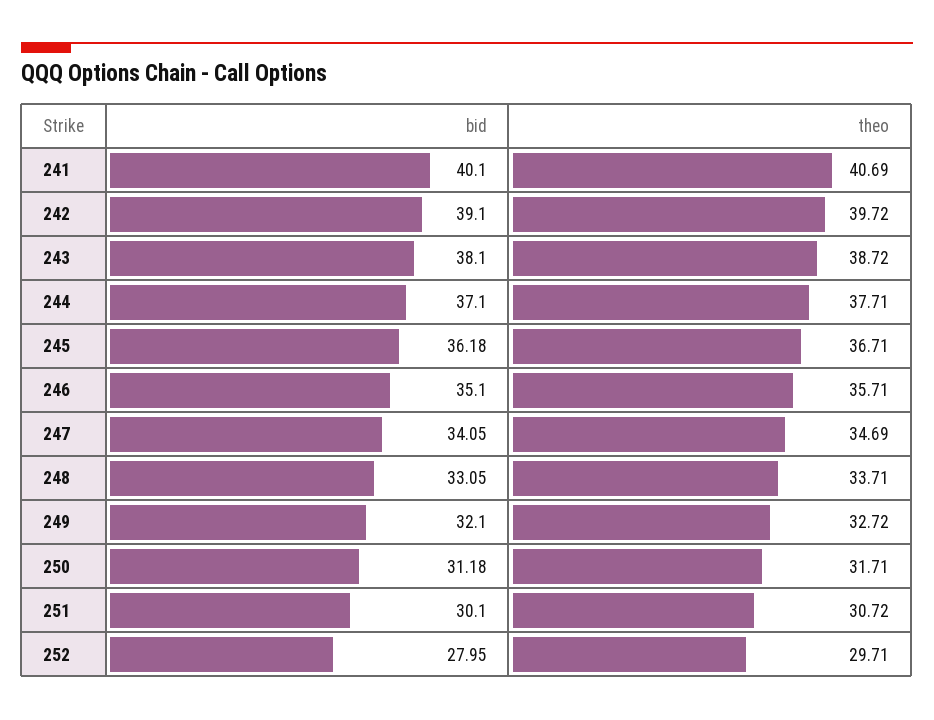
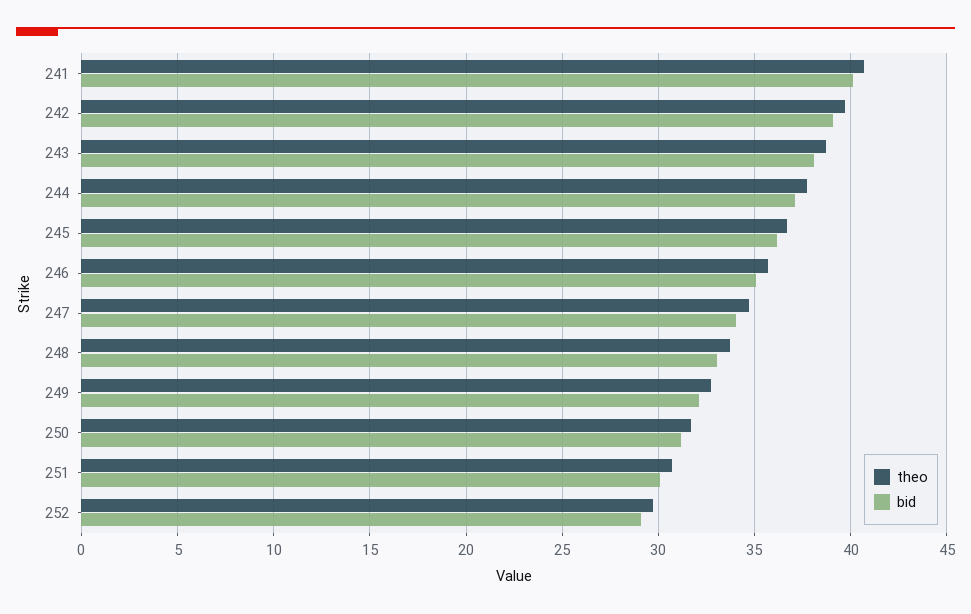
  {
    "bid": {
      "241": 40.1,
      "242": 39.1,
      "243": 38.1,
      "244": 37.1,
      "245": 36.18,
      "246": 35.1,
      "247": 34.05,
      "248": 33.05,
      "249": 32.1,
      "250": 31.18,
      "251": 30.1,
-     "252": 27.95
+     "252": 29
    },
    "theo": {
      "241": 40.69,
      "242": 39.72,
      "243": 38.72,
      "244": 37.71,
      "245": 36.71,
      "246": 35.71,
      "247": 34.69,
      "248": 33.71,
      "249": 32.72,
      "250": 31.71,
      "251": 30.72,
      "252": 29.71
    }
  }

